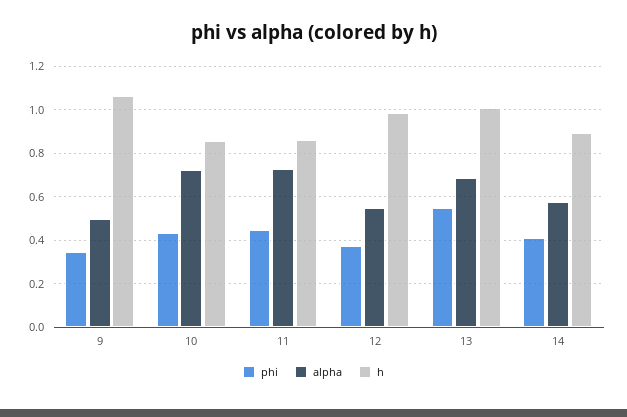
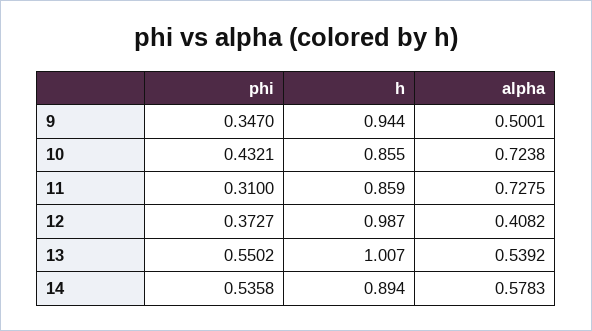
  {
    "phi": {
      "9": 0.347,
      "10": 0.4321,
-     "11": 0.45,
+     "11": 0.31,
      "12": 0.3727,
      "13": 0.5502,
-     "14": 0.4
+     "14": 0.5358
    },
    "alpha": {
      "9": 0.5001,
      "10": 0.7238,
      "11": 0.7275,
-     "12": 0.55,
+     "12": 0.4082,
-     "13": 0.7,
+     "13": 0.5392,
      "14": 0.5783
    },
    "h": {
-     "9": 1.05,
+     "9": 0.944,
      "10": 0.855,
      "11": 0.859,
      "12": 0.987,
      "13": 1.007,
      "14": 0.894
    }
  }

